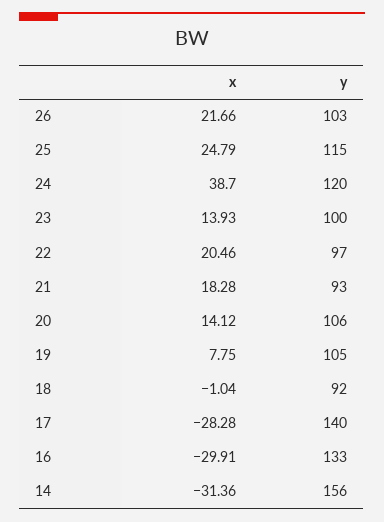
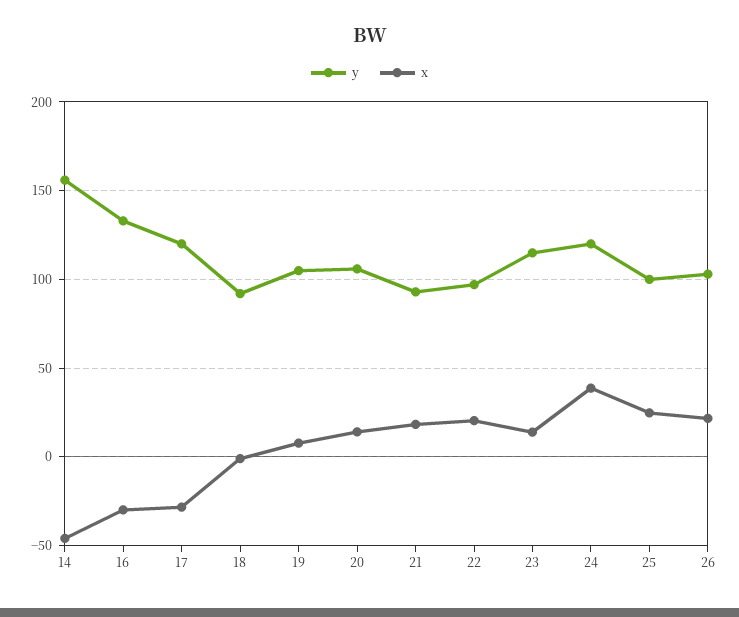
  {
    "x": {
      "26": 21.66,
      "25": 24.79,
      "24": 38.7,
      "23": 13.93,
      "22": 20.46,
      "21": 18.28,
      "20": 14.12,
      "19": 7.75,
      "18": -1.04,
      "17": -28.28,
      "16": -29.91,
-     "14": -31.36
+     "14": -45
    },
    "y": {
      "26": 103,
-     "25": 115,
+     "25": 100,
      "24": 120,
-     "23": 100,
+     "23": 115,
      "22": 97,
      "21": 93,
      "20": 106,
      "19": 105,
      "18": 92,
-     "17": 140,
+     "17": 120,
      "16": 133,
      "14": 156
    }
  }

